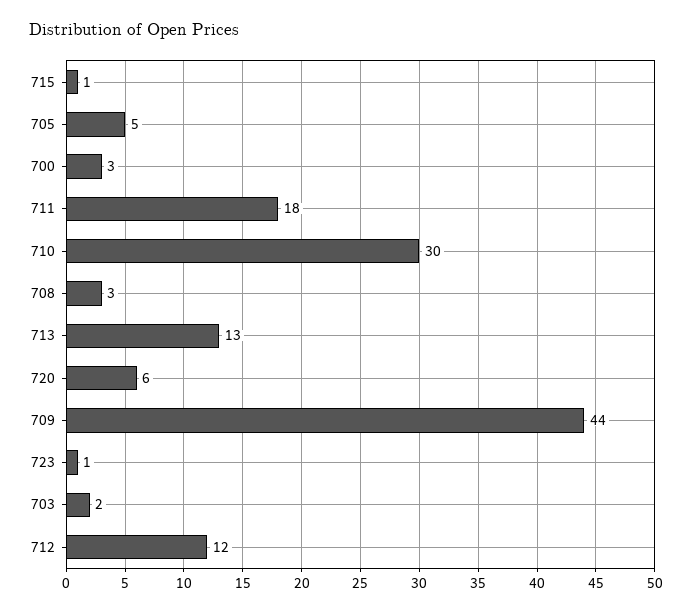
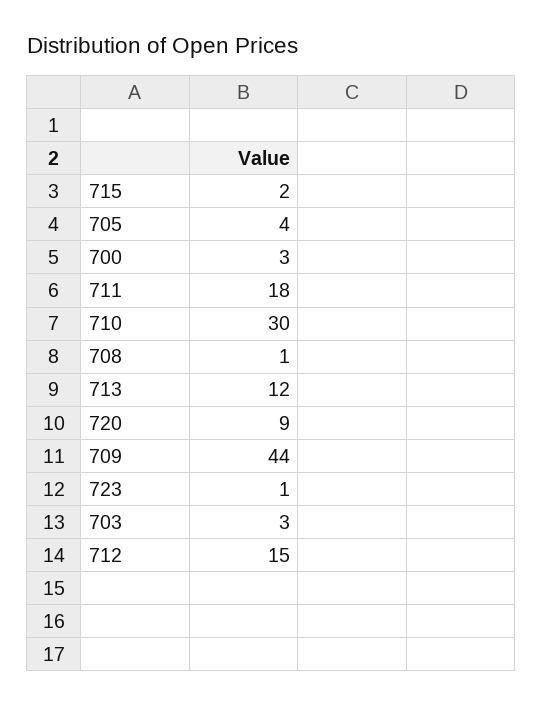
  {
-   "715": 1,
+   "715": 2,
-   "705": 5,
+   "705": 4,
    "700": 3,
    "711": 18,
    "710": 30,
-   "708": 3,
+   "708": 1,
-   "713": 13,
+   "713": 12,
-   "720": 6,
+   "720": 9,
    "709": 44,
    "723": 1,
-   "703": 2,
+   "703": 3,
-   "712": 12
+   "712": 15
  }

